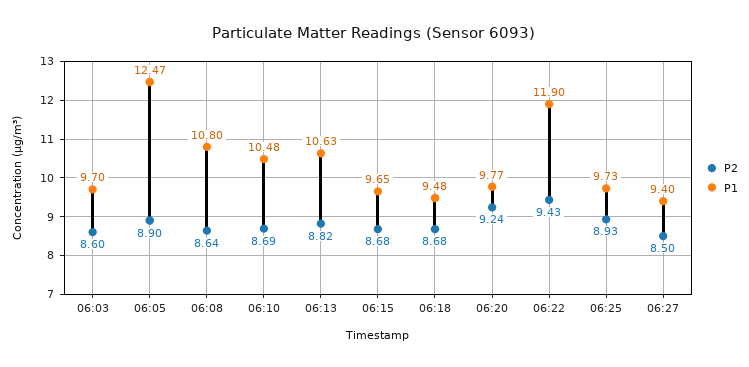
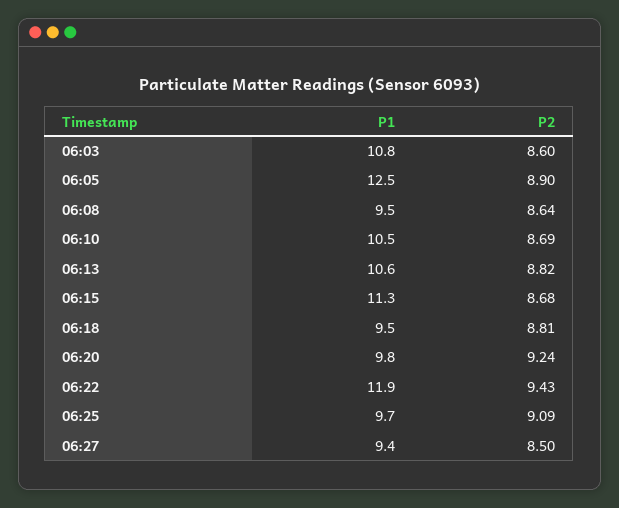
  {
    "P2": {
      "06:03": 8.6,
      "06:05": 8.9,
      "06:08": 8.64,
      "06:10": 8.69,
      "06:13": 8.82,
      "06:15": 8.68,
-     "06:18": 8.68,
+     "06:18": 8.81,
      "06:20": 9.24,
      "06:22": 9.43,
-     "06:25": 8.93,
+     "06:25": 9.09,
      "06:27": 8.5
    },
    "P1": {
-     "06:03": 9.7,
+     "06:03": 10.8,
      "06:05": 12.47,
-     "06:08": 10.8,
+     "06:08": 9.5,
      "06:10": 10.48,
      "06:13": 10.63,
-     "06:15": 9.65,
+     "06:15": 11.3,
      "06:18": 9.48,
      "06:20": 9.77,
      "06:22": 11.9,
      "06:25": 9.73,
      "06:27": 9.4
    }
  }

